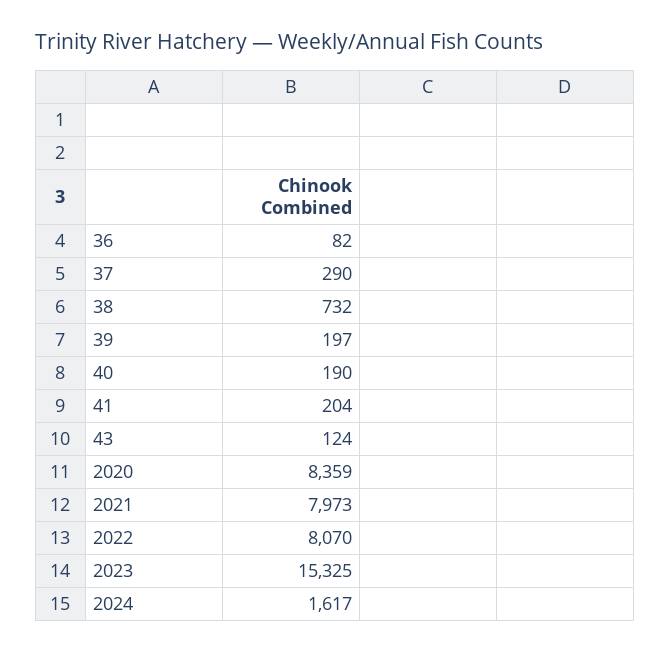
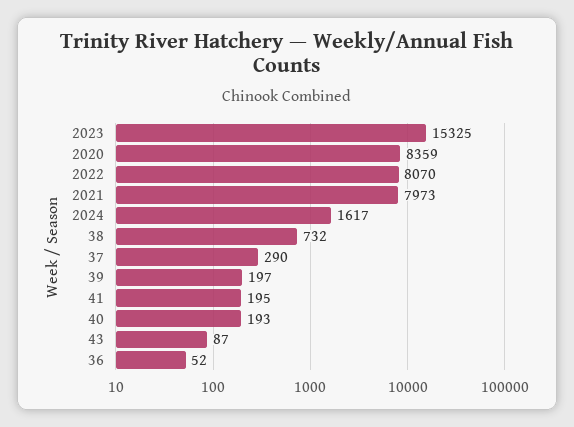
  {
-   "36": 82,
+   "36": 52,
    "37": 290,
    "38": 732,
    "39": 197,
-   "40": 190,
+   "40": 193,
-   "41": 204,
+   "41": 195,
-   "43": 124,
+   "43": 87,
    "2020": 8359,
    "2021": 7973,
    "2022": 8070,
    "2023": 15325,
    "2024": 1617
  }

